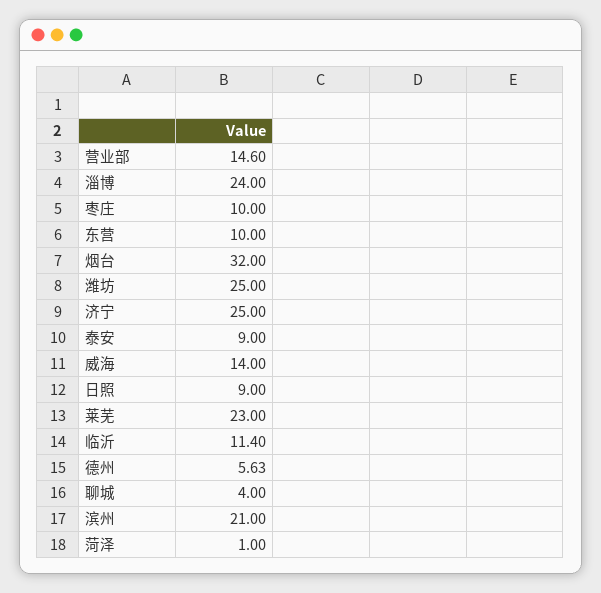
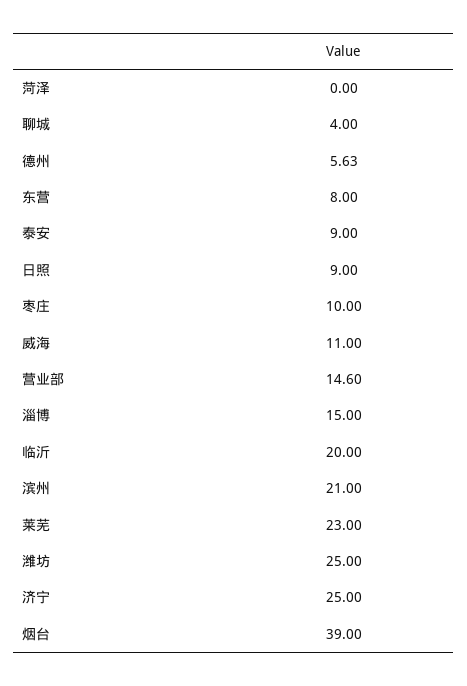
  {
    "营业部": 14.6,
-   "淄博": 24,
+   "淄博": 15,
    "枣庄": 10,
-   "东营": 10,
+   "东营": 8,
-   "烟台": 32,
+   "烟台": 39,
    "潍坊": 25,
    "济宁": 25,
    "泰安": 9,
-   "威海": 14,
+   "威海": 11,
    "日照": 9,
    "莱芜": 23,
-   "临沂": 11.4,
+   "临沂": 20,
    "德州": 5.63,
    "聊城": 4,
    "滨州": 21,
-   "菏泽": 1
+   "菏泽": 0
  }

